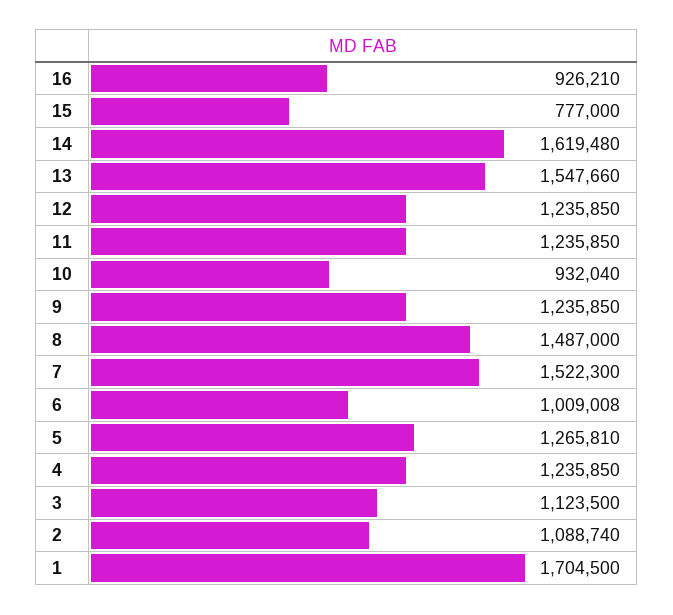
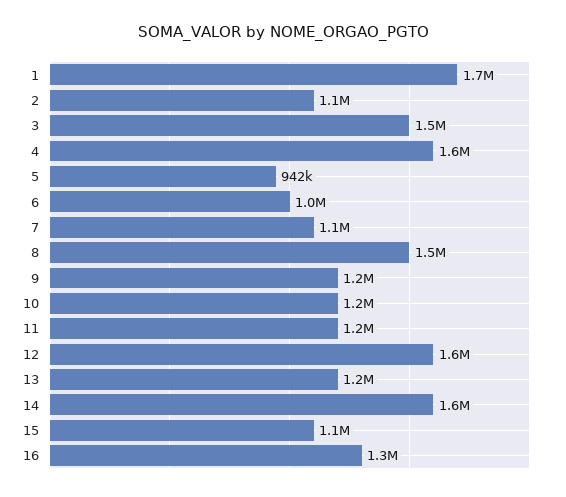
  {
-   "16": 926210,
+   "16": 1300000,
-   "15": 777000,
+   "15": 1100000,
    "14": 1619480,
-   "13": 1547660,
+   "13": 1200000,
-   "12": 1235850,
+   "12": 1600000,
    "11": 1235850,
-   "10": 932040,
+   "10": 1200000,
    "9": 1235850,
    "8": 1487000,
-   "7": 1522300,
+   "7": 1100000,
    "6": 1009008,
-   "5": 1265810,
+   "5": 942000,
-   "4": 1235850,
+   "4": 1600000,
-   "3": 1123500,
+   "3": 1500000,
    "2": 1088740,
    "1": 1704500
  }

